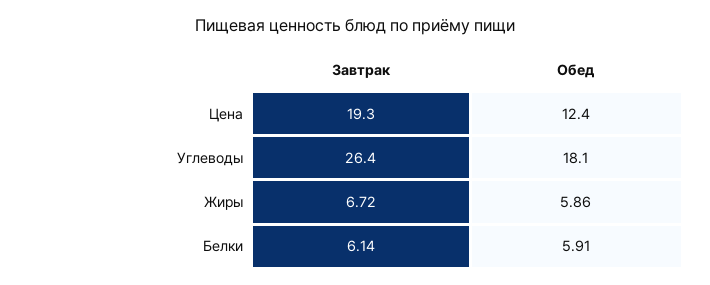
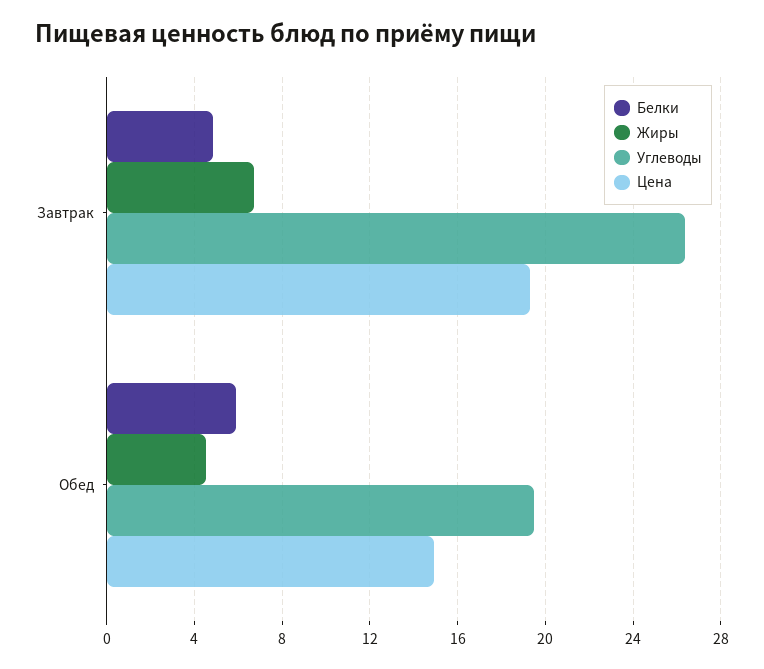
  {
    "Цена": {
      "Завтрак": 19.3,
-     "Обед": 12.4
+     "Обед": 15
    },
    "Углеводы": {
      "Завтрак": 26.4,
-     "Обед": 18.1
+     "Обед": 19.5
    },
    "Жиры": {
      "Завтрак": 6.72,
-     "Обед": 5.86
+     "Обед": 4.5
    },
    "Белки": {
-     "Завтрак": 6.14,
+     "Завтрак": 5,
      "Обед": 5.91
    }
  }

